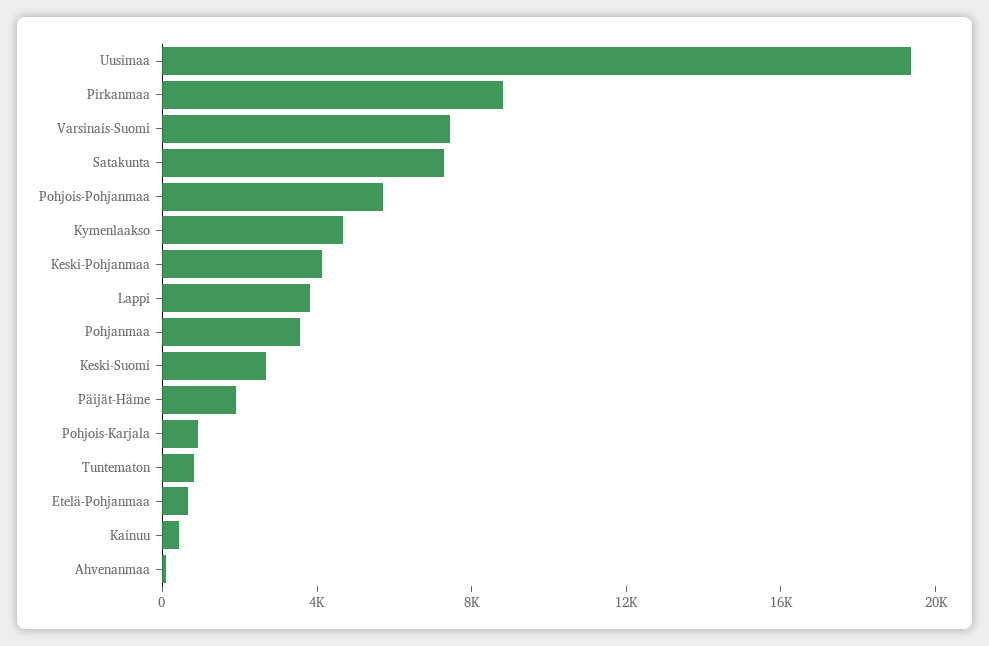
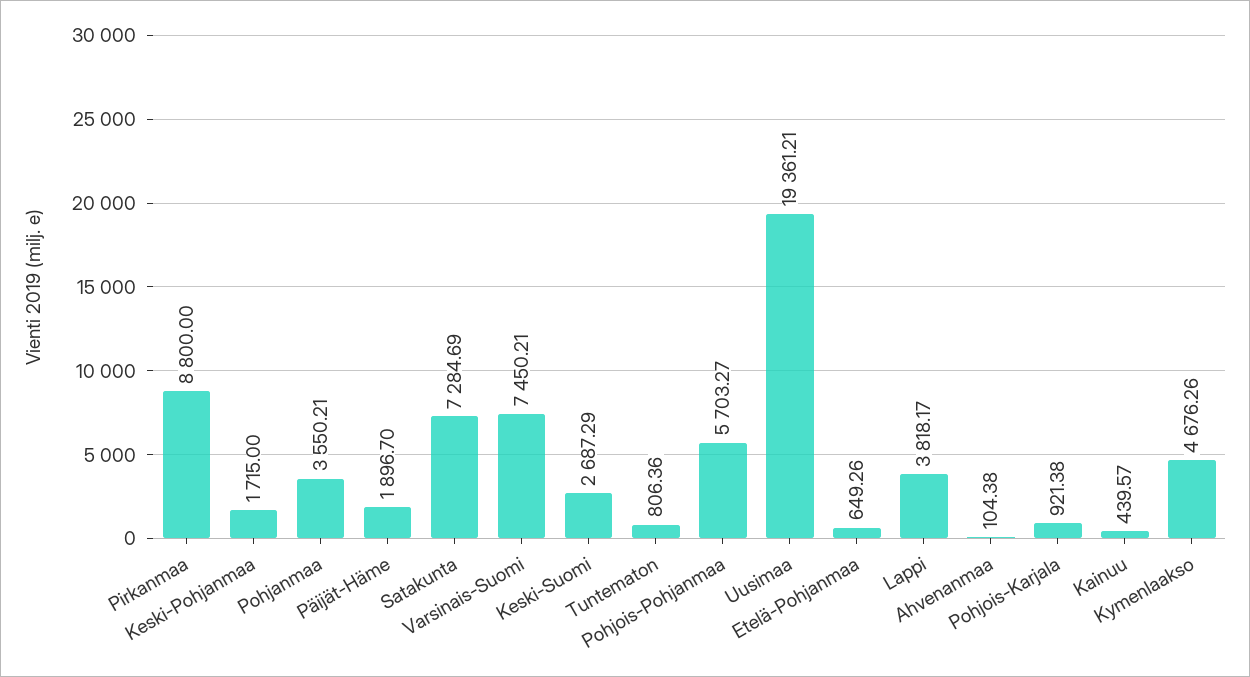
  {
    "Uusimaa": 19361.21,
    "Pirkanmaa": 8800,
    "Varsinais-Suomi": 7450.21,
    "Satakunta": 7284.69,
    "Pohjois-Pohjanmaa": 5703.27,
    "Kymenlaakso": 4676.26,
-   "Keski-Pohjanmaa": 4000,
+   "Keski-Pohjanmaa": 1715,
    "Lappi": 3818.17,
    "Pohjanmaa": 3550.21,
    "Keski-Suomi": 2687.29,
    "Päijät-Häme": 1896.7,
    "Pohjois-Karjala": 921.38,
    "Tuntematon": 806.36,
    "Etelä-Pohjanmaa": 649.26,
    "Kainuu": 439.57,
    "Ahvenanmaa": 104.38
  }

